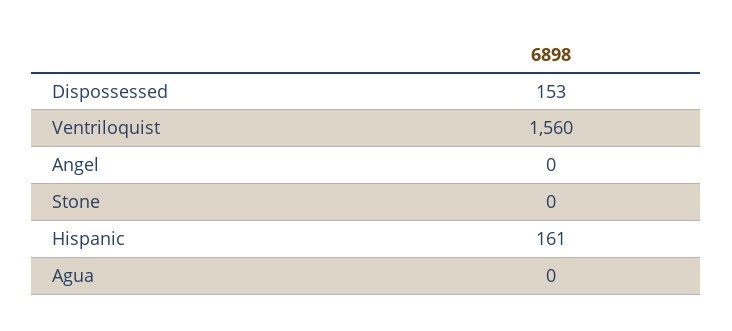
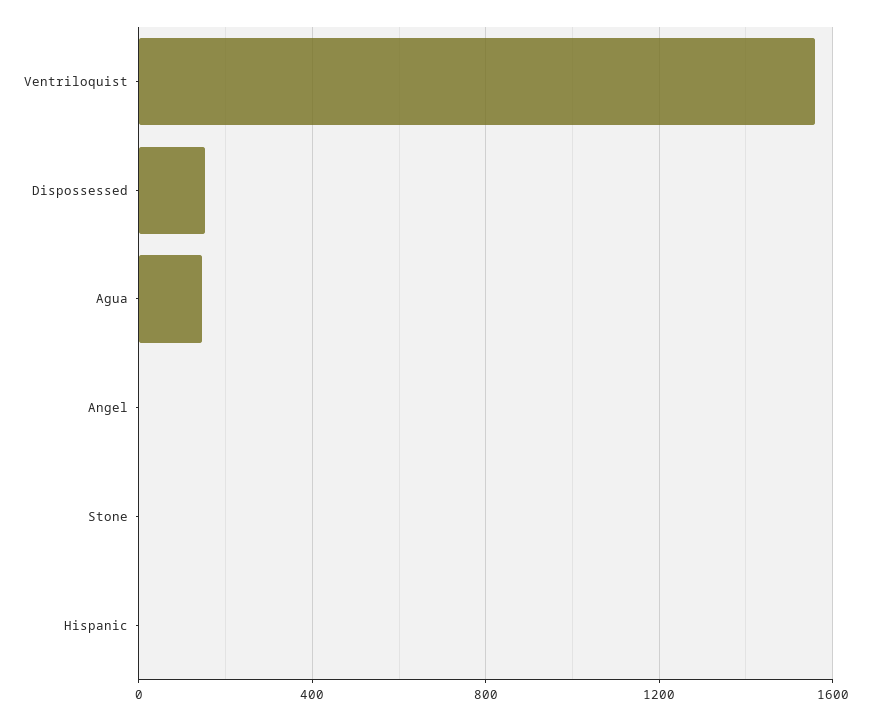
  {
    "Dispossessed": 153,
    "Ventriloquist": 1560,
    "Angel": 0,
    "Stone": 0,
-   "Hispanic": 161,
+   "Hispanic": 0,
-   "Agua": 0
+   "Agua": 150
  }

